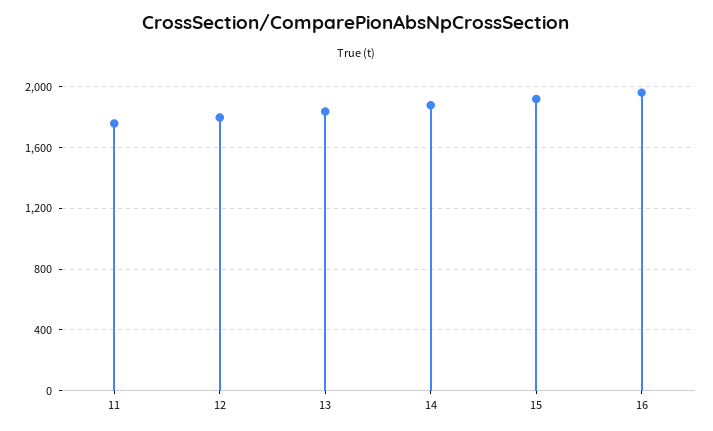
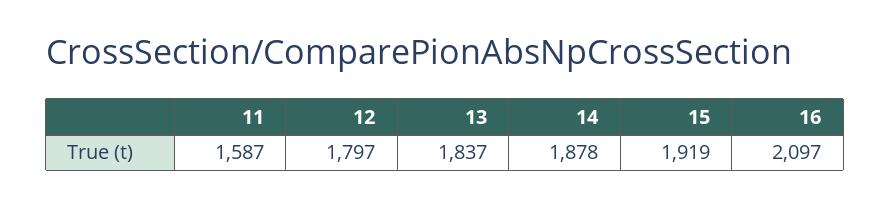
  {
-   "11": 1750,
+   "11": 1587,
    "12": 1797,
    "13": 1837,
    "14": 1878,
    "15": 1919,
-   "16": 1950
+   "16": 2097
  }

